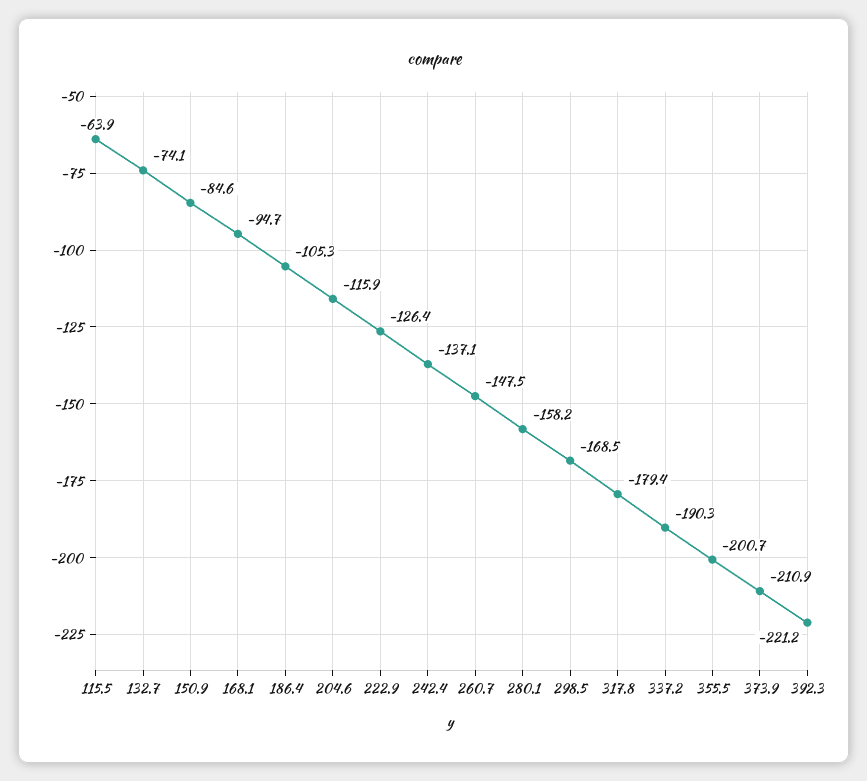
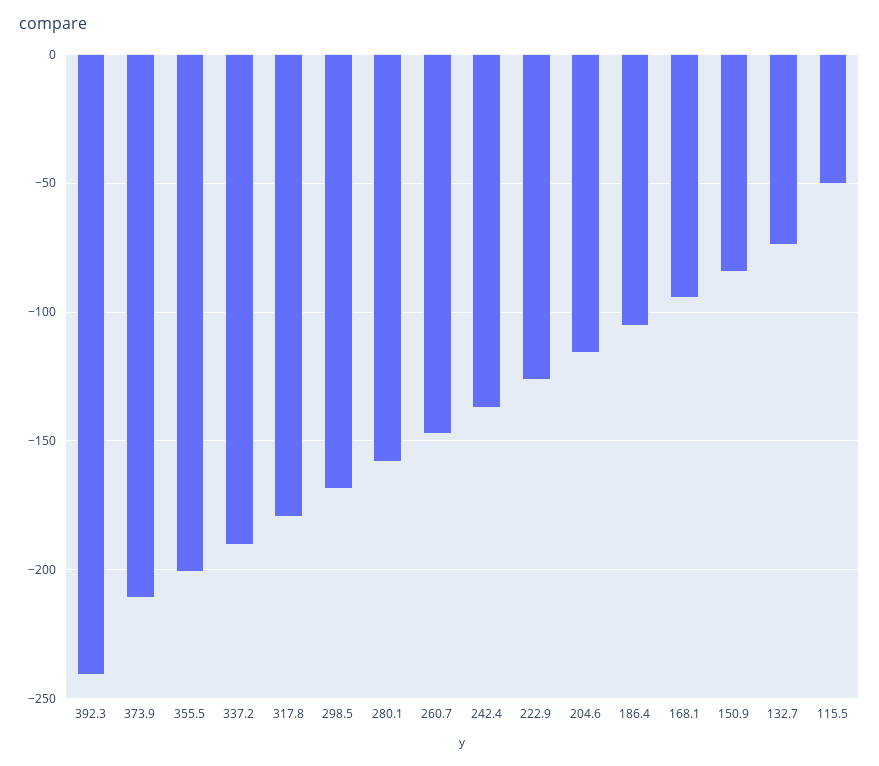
  {
-   "115.5": -63.9,
+   "115.5": -50,
    "132.7": -74.1,
    "150.9": -84.6,
    "168.1": -94.7,
    "186.4": -105.3,
    "204.6": -115.9,
    "222.9": -126.4,
    "242.4": -137.1,
    "260.7": -147.5,
    "280.1": -158.2,
    "298.5": -168.5,
    "317.8": -179.4,
    "337.2": -190.3,
    "355.5": -200.7,
    "373.9": -210.9,
-   "392.3": -221.2
+   "392.3": -240
  }

